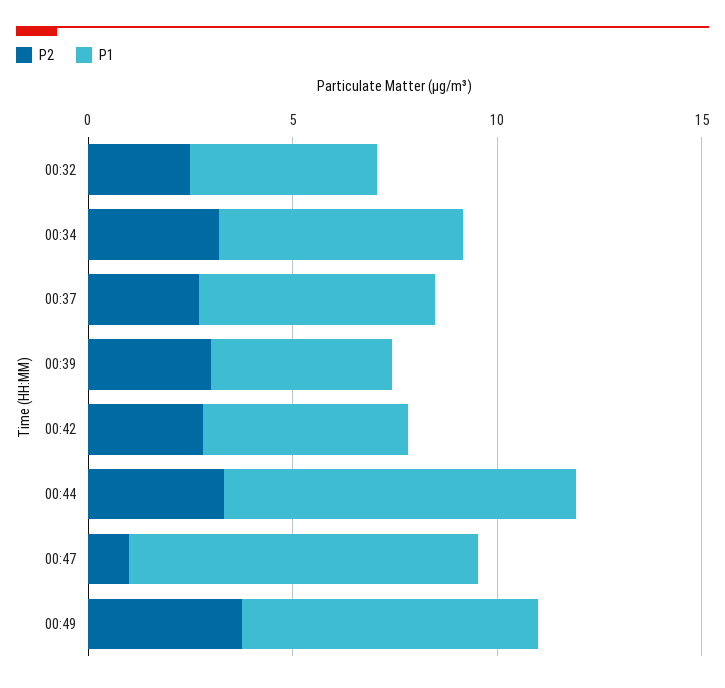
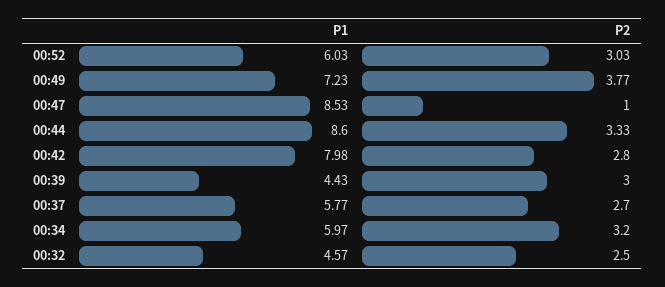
  {
    "P2": {
      "00:32": 2.5,
      "00:34": 3.2,
      "00:37": 2.7,
      "00:39": 3,
      "00:42": 2.8,
      "00:44": 3.33,
      "00:47": 1,
-     "00:49": 3.77
+     "00:49": 3.77,
+     "00:52": 3.03
    },
    "P1": {
      "00:32": 4.57,
      "00:34": 5.97,
      "00:37": 5.77,
      "00:39": 4.43,
-     "00:42": 5,
+     "00:42": 7.98,
      "00:44": 8.6,
      "00:47": 8.53,
-     "00:49": 7.23
+     "00:49": 7.23,
+     "00:52": 6.03
    }
  }

